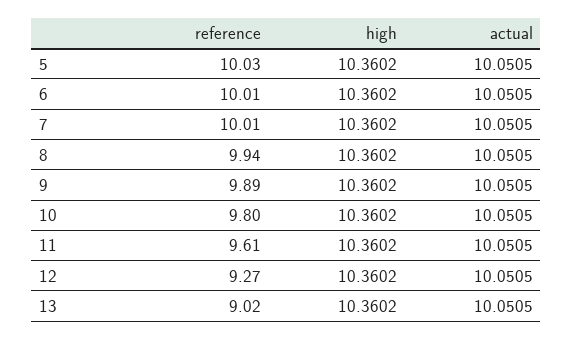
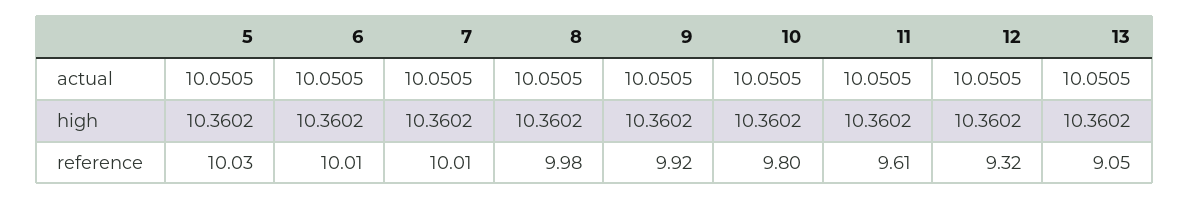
  {
    "reference": {
      "5": 10.03,
      "6": 10.01,
      "7": 10.01,
-     "8": 9.94,
+     "8": 9.98,
-     "9": 9.89,
+     "9": 9.92,
      "10": 9.8,
      "11": 9.61,
-     "12": 9.27,
+     "12": 9.32,
-     "13": 9.02
+     "13": 9.05
    },
    "high": {
      "5": 10.3602,
      "6": 10.3602,
      "7": 10.3602,
      "8": 10.3602,
      "9": 10.3602,
      "10": 10.3602,
      "11": 10.3602,
      "12": 10.3602,
      "13": 10.3602
    },
    "actual": {
      "5": 10.0505,
      "6": 10.0505,
      "7": 10.0505,
      "8": 10.0505,
      "9": 10.0505,
      "10": 10.0505,
      "11": 10.0505,
      "12": 10.0505,
      "13": 10.0505
    }
  }

